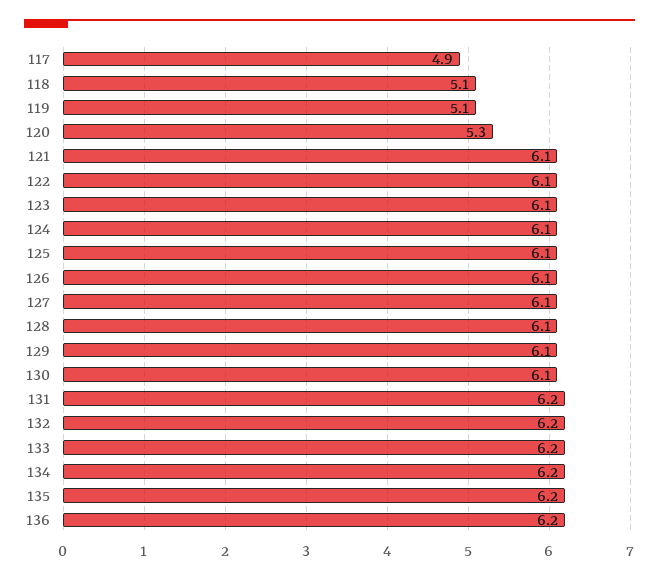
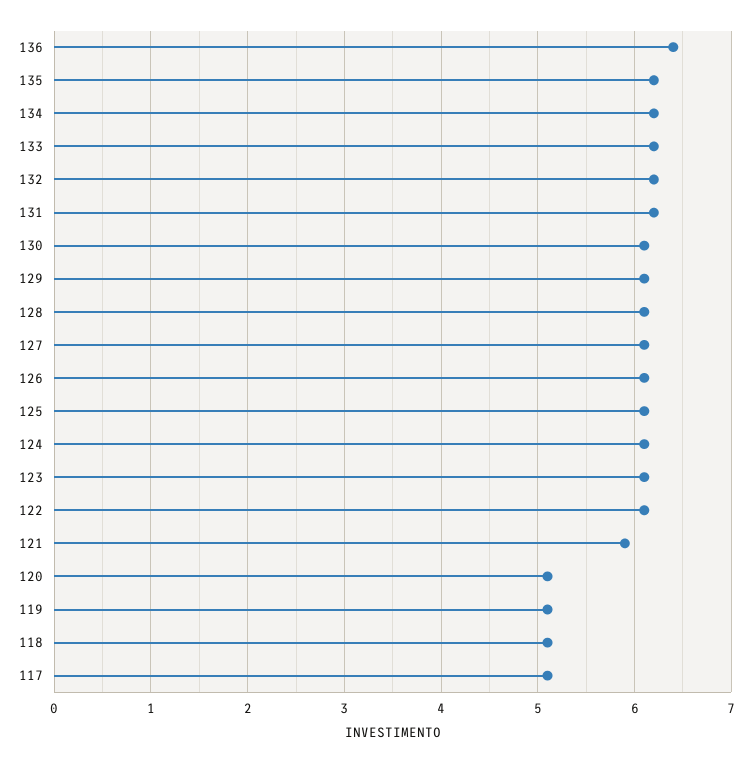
  {
-   "117": 4.9,
+   "117": 5.1,
    "118": 5.1,
    "119": 5.1,
-   "120": 5.3,
+   "120": 5.1,
-   "121": 6.1,
+   "121": 5.9,
    "122": 6.1,
    "123": 6.1,
    "124": 6.1,
    "125": 6.1,
    "126": 6.1,
    "127": 6.1,
    "128": 6.1,
    "129": 6.1,
    "130": 6.1,
    "131": 6.2,
    "132": 6.2,
    "133": 6.2,
    "134": 6.2,
    "135": 6.2,
-   "136": 6.2
+   "136": 6.4
  }

